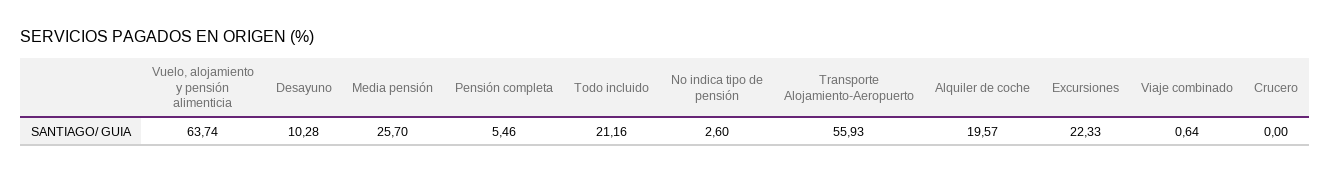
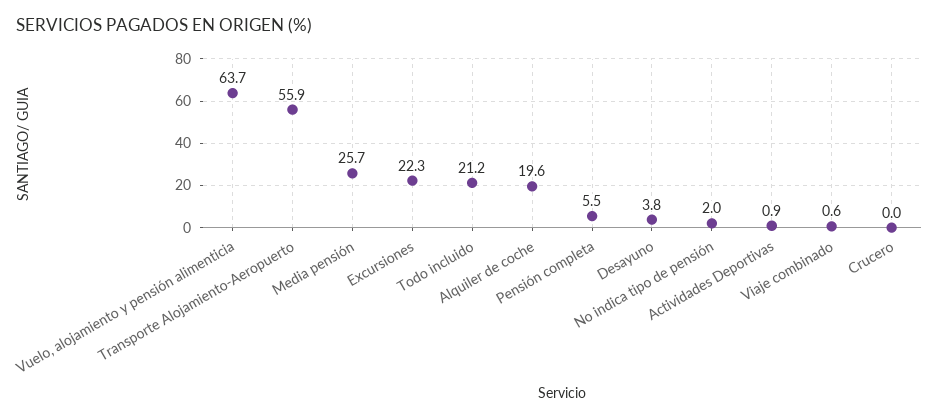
  {
    "Vuelo, alojamiento y pensión alimenticia": 63.74,
-   "Desayuno": 10.28,
+   "Desayuno": 3.8,
    "Media pensión": 25.7,
    "Pensión completa": 5.46,
    "Todo incluido": 21.16,
-   "No indica tipo de pensión": 2.6,
+   "No indica tipo de pensión": 2,
    "Transporte Alojamiento-Aeropuerto": 55.93,
    "Alquiler de coche": 19.57,
    "Excursiones": 22.33,
    "Viaje combinado": 0.64,
-   "Crucero": 0
+   "Crucero": 0,
+   "Actividades Deportivas": 0.9
  }

